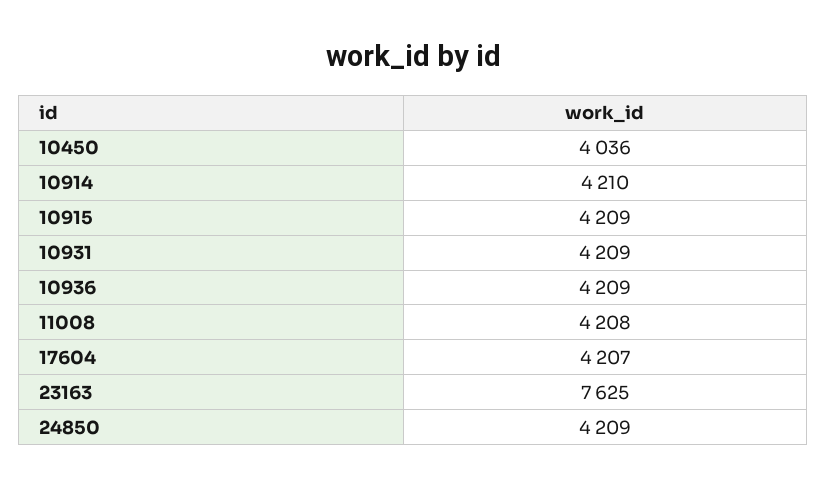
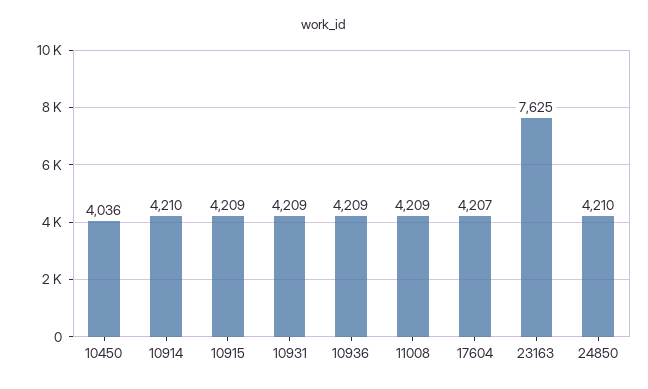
  {
    "10450": 4036,
    "10914": 4210,
    "10915": 4209,
    "10931": 4209,
    "10936": 4209,
-   "11008": 4208,
+   "11008": 4209,
    "17604": 4207,
    "23163": 7625,
-   "24850": 4209
+   "24850": 4210
  }

